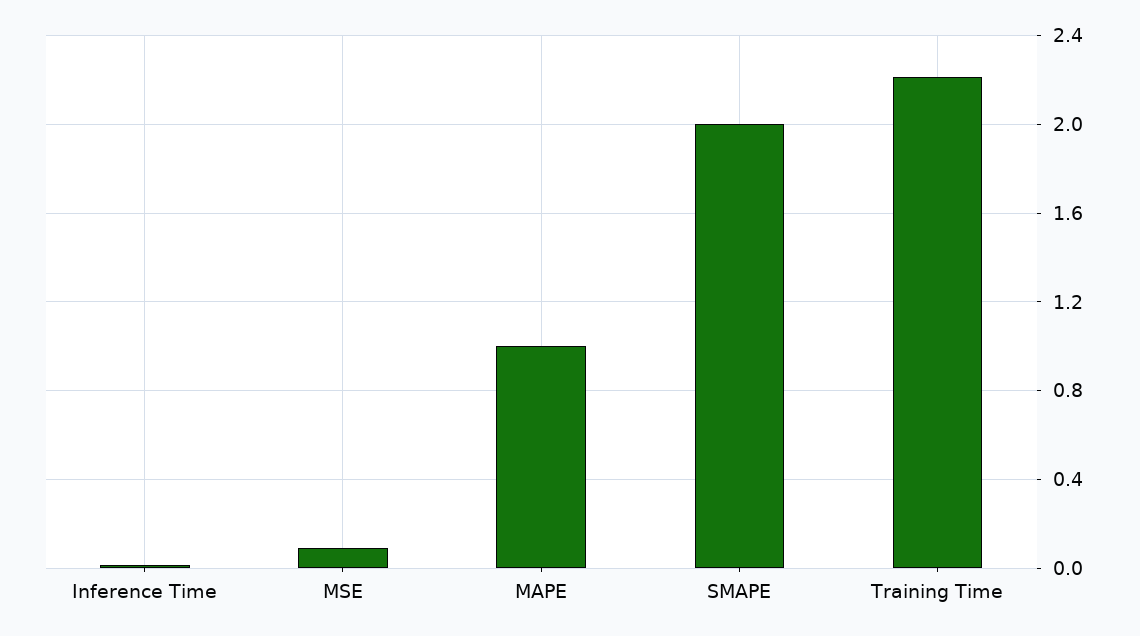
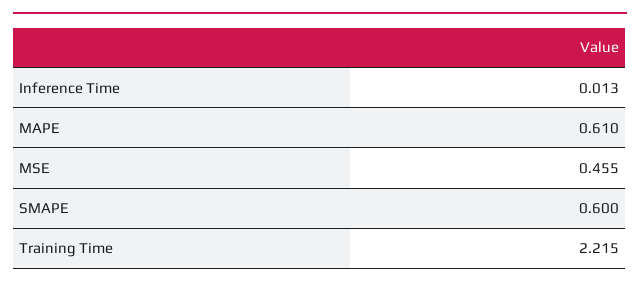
  {
    "Inference Time": 0.013,
-   "MSE": 0.1,
+   "MSE": 0.455,
-   "MAPE": 1,
+   "MAPE": 0.61,
-   "SMAPE": 2,
+   "SMAPE": 0.6,
    "Training Time": 2.215
  }

